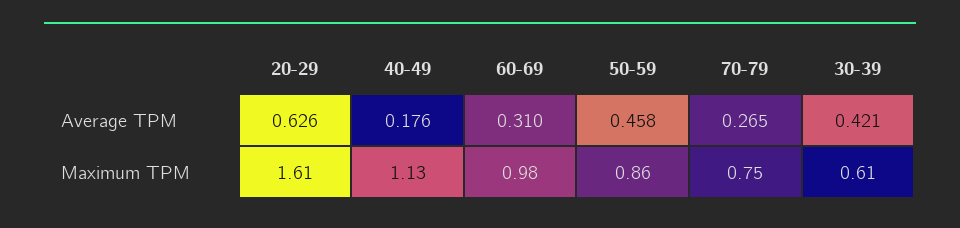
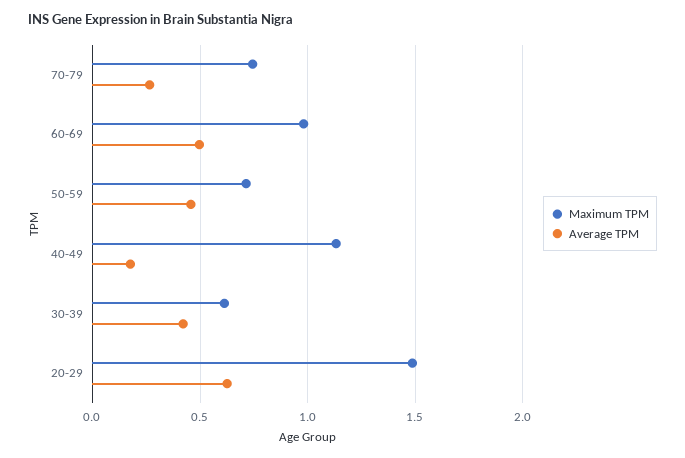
  {
    "Average TPM": {
      "20-29": 0.626,
      "40-49": 0.176,
-     "60-69": 0.31,
+     "60-69": 0.5,
      "50-59": 0.458,
      "70-79": 0.265,
      "30-39": 0.421
    },
    "Maximum TPM": {
-     "20-29": 1.61,
+     "20-29": 1.5,
      "40-49": 1.13,
      "60-69": 0.98,
-     "50-59": 0.86,
+     "50-59": 0.7,
      "70-79": 0.75,
      "30-39": 0.61
    }
  }

